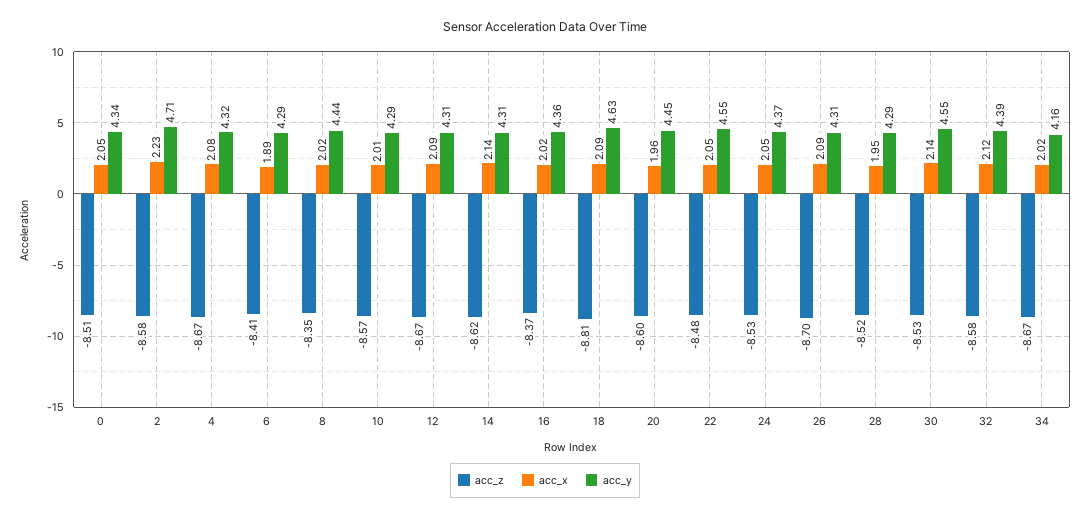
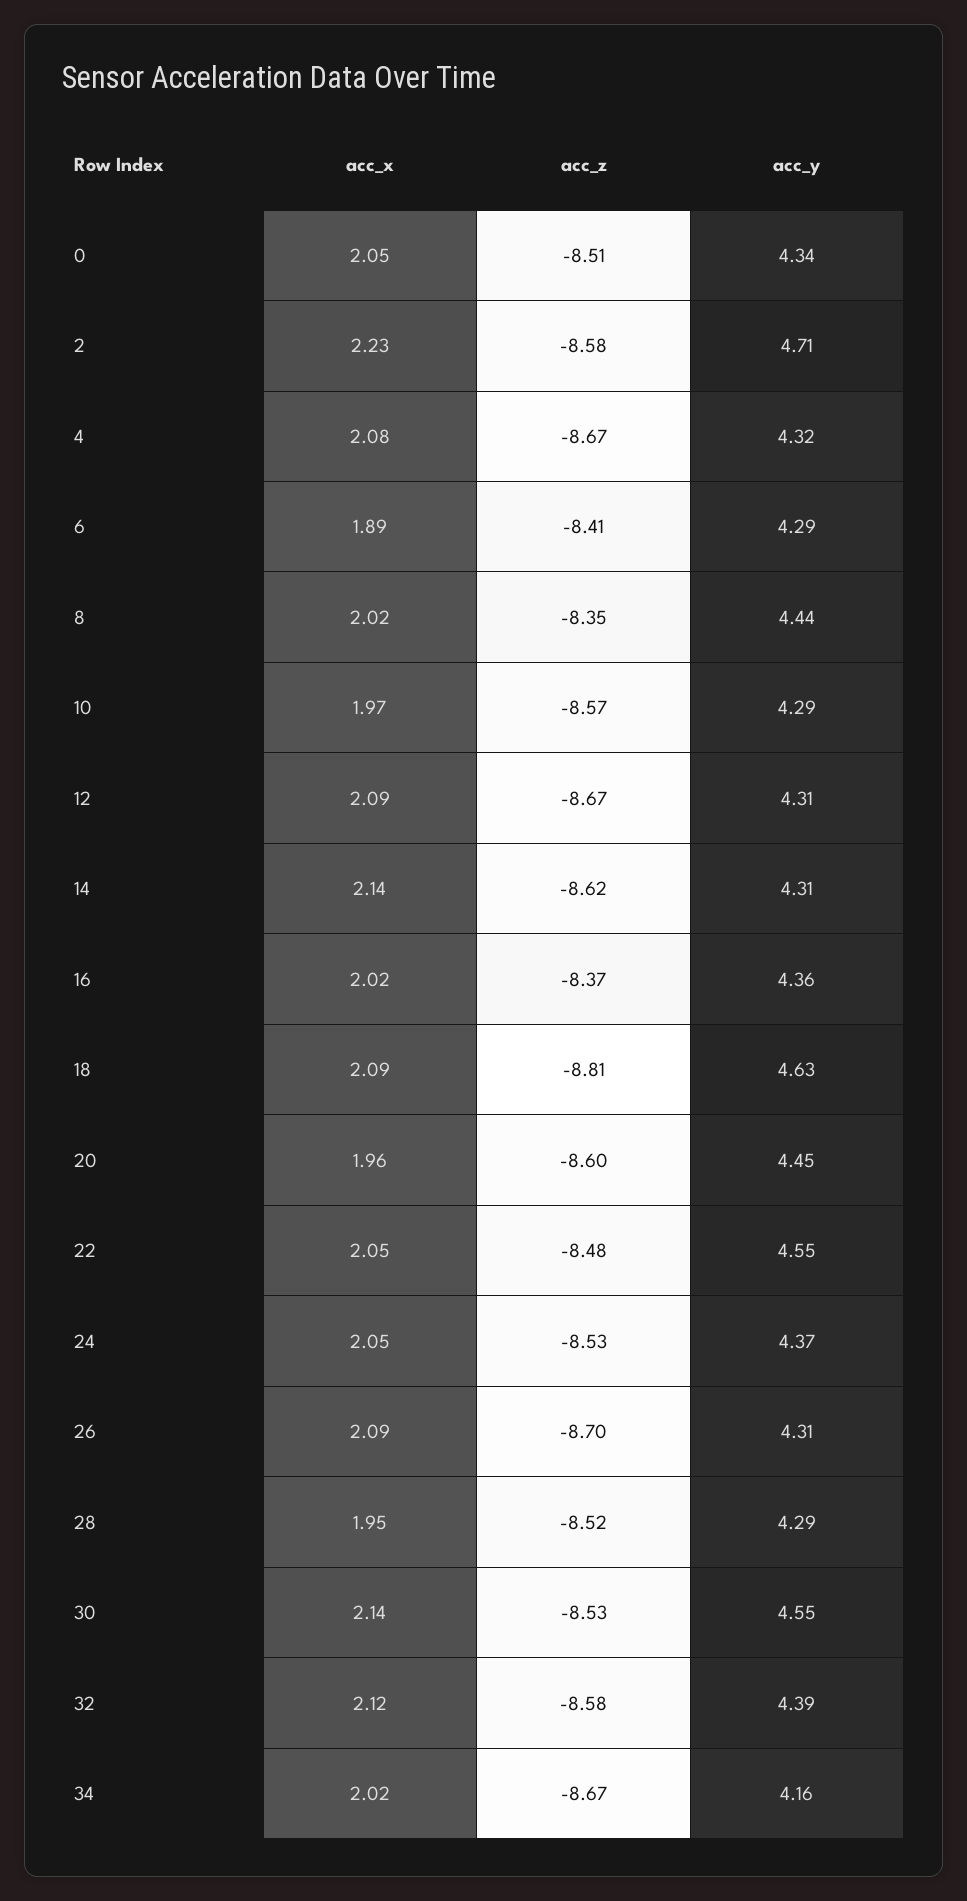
  {
    "acc_z": {
      "0": -8.51,
      "2": -8.58,
      "4": -8.67,
      "6": -8.41,
      "8": -8.35,
      "10": -8.57,
      "12": -8.67,
      "14": -8.62,
      "16": -8.37,
      "18": -8.81,
      "20": -8.6,
      "22": -8.48,
      "24": -8.53,
      "26": -8.7,
      "28": -8.52,
      "30": -8.53,
      "32": -8.58,
      "34": -8.67
    },
    "acc_x": {
      "0": 2.05,
      "2": 2.23,
      "4": 2.08,
      "6": 1.89,
      "8": 2.02,
-     "10": 2.01,
+     "10": 1.97,
      "12": 2.09,
      "14": 2.14,
      "16": 2.02,
      "18": 2.09,
      "20": 1.96,
      "22": 2.05,
      "24": 2.05,
      "26": 2.09,
      "28": 1.95,
      "30": 2.14,
      "32": 2.12,
      "34": 2.02
    },
    "acc_y": {
      "0": 4.34,
      "2": 4.71,
      "4": 4.32,
      "6": 4.29,
      "8": 4.44,
      "10": 4.29,
      "12": 4.31,
      "14": 4.31,
      "16": 4.36,
      "18": 4.63,
      "20": 4.45,
      "22": 4.55,
      "24": 4.37,
      "26": 4.31,
      "28": 4.29,
      "30": 4.55,
      "32": 4.39,
      "34": 4.16
    }
  }

